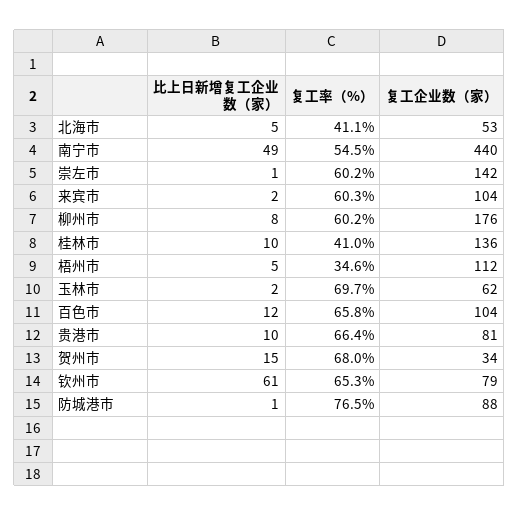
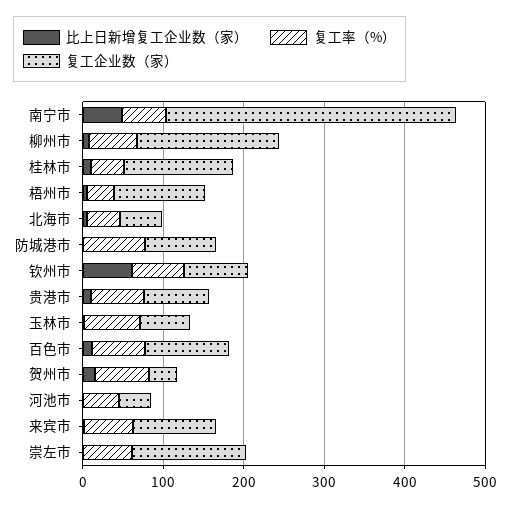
  {
    "比上日新增复工企业数（家）": {
      "北海市": 5,
      "南宁市": 49,
      "崇左市": 1,
      "来宾市": 2,
      "柳州市": 8,
      "桂林市": 10,
      "梧州市": 5,
      "玉林市": 2,
      "百色市": 12,
      "贵港市": 10,
      "贺州市": 15,
      "钦州市": 61,
-     "防城港市": 1
+     "防城港市": 1,
+     "河池市": 0
    },
    "复工率（%）": {
      "北海市": 41.1,
      "南宁市": 54.5,
      "崇左市": 60.2,
      "来宾市": 60.3,
      "柳州市": 60.2,
      "桂林市": 41,
      "梧州市": 34.6,
      "玉林市": 69.7,
      "百色市": 65.8,
      "贵港市": 66.4,
      "贺州市": 68,
      "钦州市": 65.3,
-     "防城港市": 76.5
+     "防城港市": 76.5,
+     "河池市": 40
    },
    "复工企业数（家）": {
      "北海市": 53,
-     "南宁市": 440,
+     "南宁市": 360,
      "崇左市": 142,
      "来宾市": 104,
      "柳州市": 176,
      "桂林市": 136,
      "梧州市": 112,
      "玉林市": 62,
      "百色市": 104,
      "贵港市": 81,
      "贺州市": 34,
      "钦州市": 79,
-     "防城港市": 88
+     "防城港市": 88,
+     "河池市": 40
    }
  }

